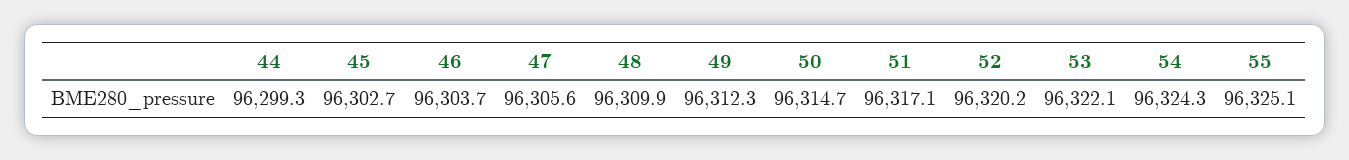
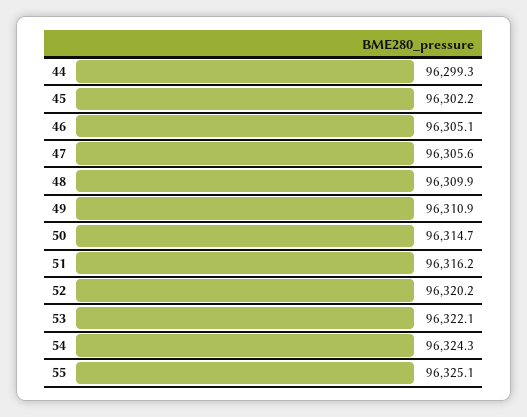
  {
    "44": 96299.3,
-   "45": 96302.7,
+   "45": 96302.2,
-   "46": 96303.7,
+   "46": 96305.1,
    "47": 96305.6,
    "48": 96309.9,
-   "49": 96312.3,
+   "49": 96310.9,
    "50": 96314.7,
-   "51": 96317.1,
+   "51": 96316.2,
    "52": 96320.2,
    "53": 96322.1,
    "54": 96324.3,
    "55": 96325.1
  }

